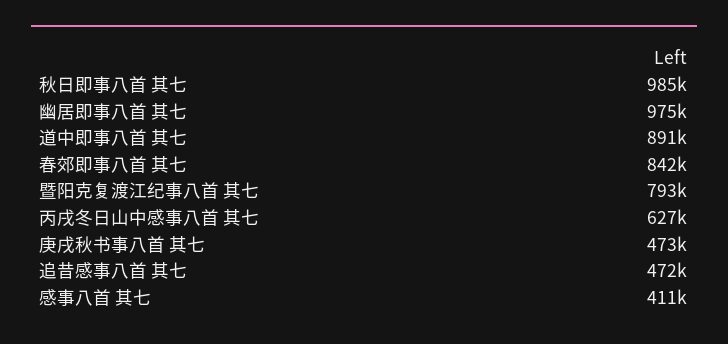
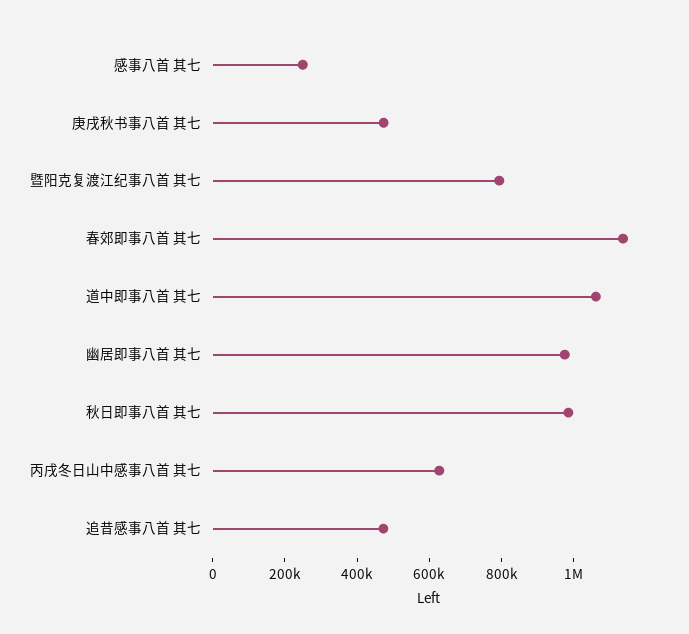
  {
    "秋日即事八首 其七": 985000,
    "幽居即事八首 其七": 975000,
-   "道中即事八首 其七": 891000,
+   "道中即事八首 其七": 1050000,
-   "春郊即事八首 其七": 842000,
+   "春郊即事八首 其七": 1150000,
    "暨阳克复渡江纪事八首 其七": 793000,
    "丙戌冬日山中感事八首 其七": 627000,
    "庚戌秋书事八首 其七": 473000,
    "追昔感事八首 其七": 472000,
-   "感事八首 其七": 411000
+   "感事八首 其七": 250000
  }

